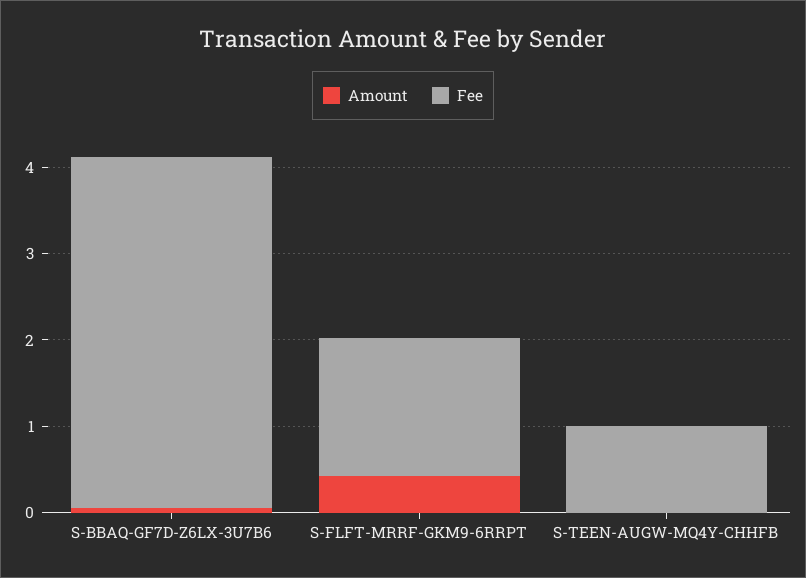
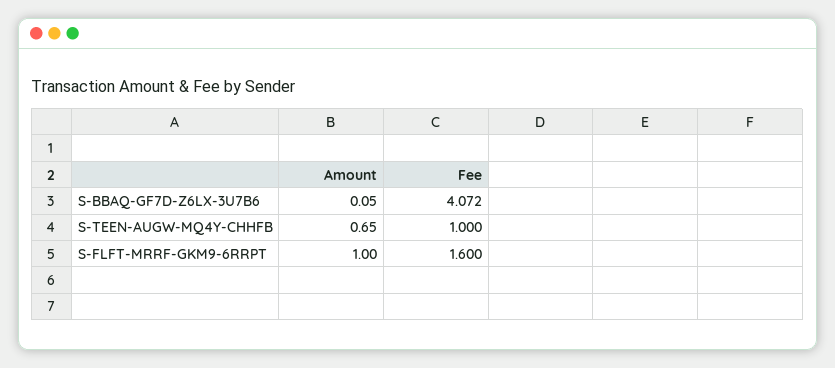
  {
    "Amount": {
      "S-BBAQ-GF7D-Z6LX-3U7B6": 0.05,
-     "S-FLFT-MRRF-GKM9-6RRPT": 0.4,
+     "S-FLFT-MRRF-GKM9-6RRPT": 1,
-     "S-TEEN-AUGW-MQ4Y-CHHFB": 0
+     "S-TEEN-AUGW-MQ4Y-CHHFB": 0.65
    },
    "Fee": {
      "S-BBAQ-GF7D-Z6LX-3U7B6": 4.072,
      "S-FLFT-MRRF-GKM9-6RRPT": 1.6,
      "S-TEEN-AUGW-MQ4Y-CHHFB": 1
    }
  }

